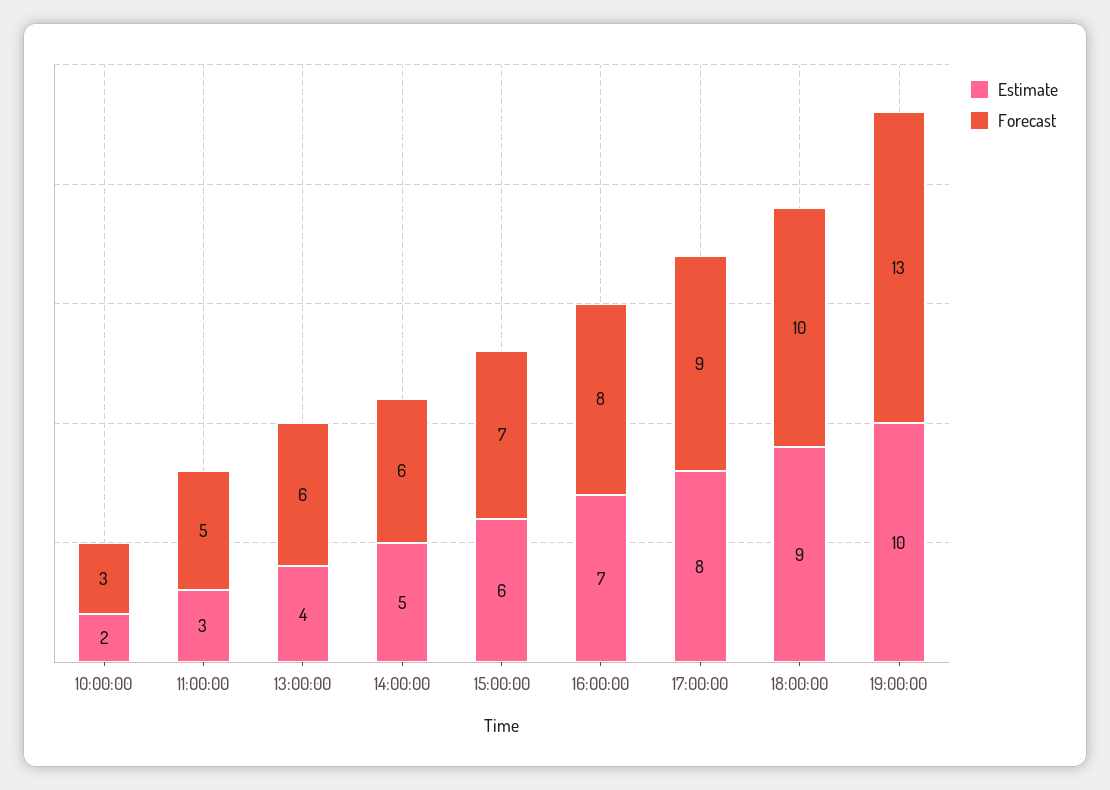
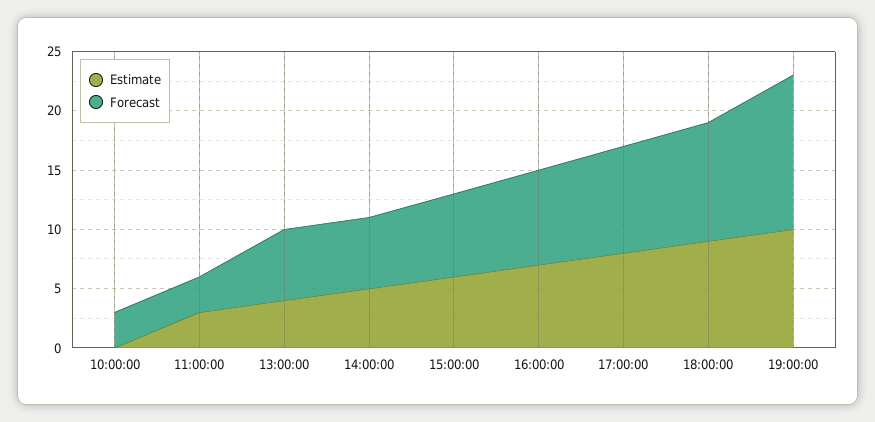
  {
    "Estimate": {
-     "10:00:00": 2,
+     "10:00:00": 0,
      "11:00:00": 3,
      "13:00:00": 4,
      "14:00:00": 5,
      "15:00:00": 6,
      "16:00:00": 7,
      "17:00:00": 8,
      "18:00:00": 9,
      "19:00:00": 10
    },
    "Forecast": {
      "10:00:00": 3,
-     "11:00:00": 5,
+     "11:00:00": 3,
      "13:00:00": 6,
      "14:00:00": 6,
      "15:00:00": 7,
      "16:00:00": 8,
      "17:00:00": 9,
      "18:00:00": 10,
      "19:00:00": 13
    }
  }

